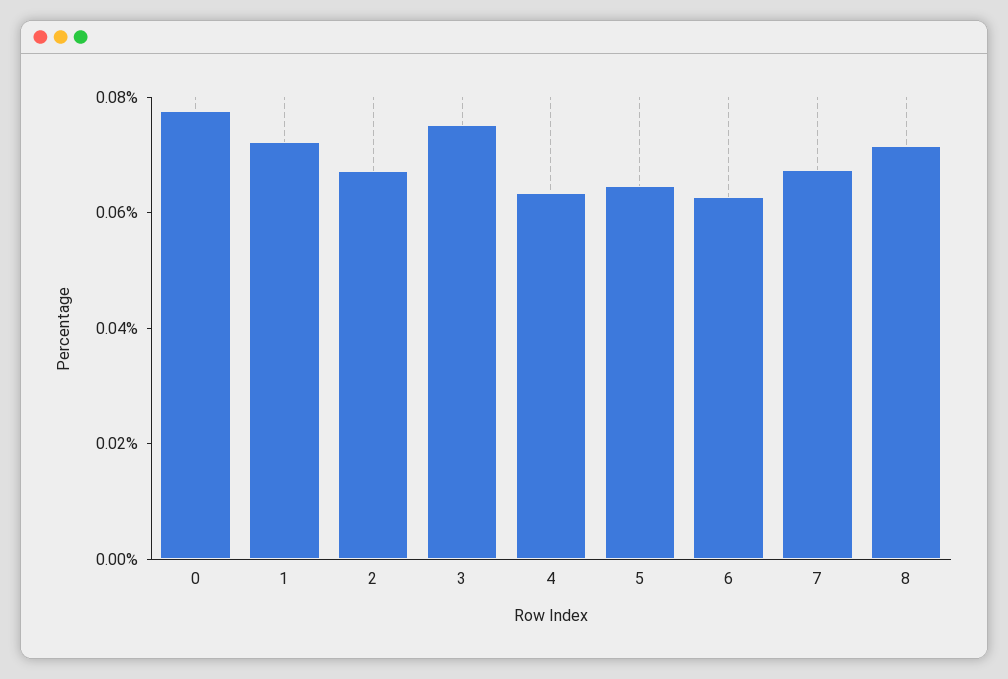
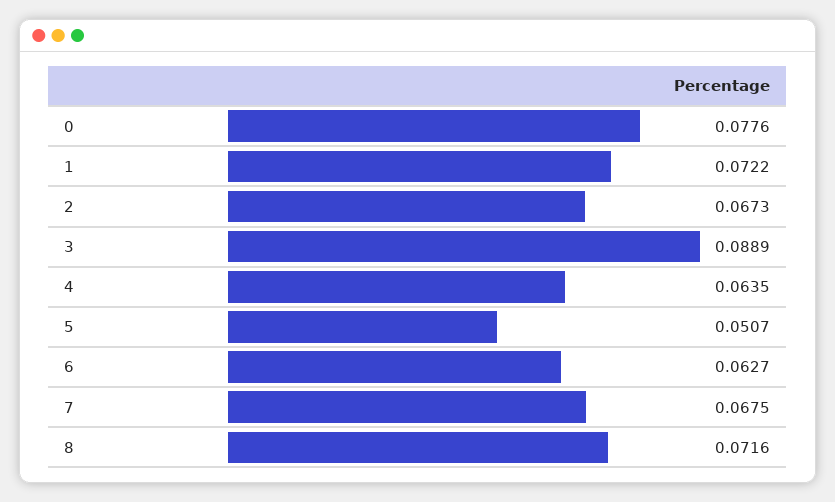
  {
    "0": 0.0776,
    "1": 0.0722,
    "2": 0.0673,
-   "3": 0.075,
+   "3": 0.0889,
    "4": 0.0635,
-   "5": 0.065,
+   "5": 0.0507,
    "6": 0.0627,
    "7": 0.0675,
    "8": 0.0716
  }

